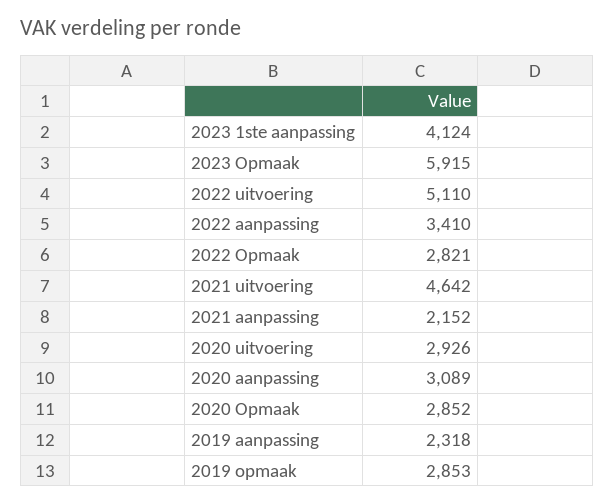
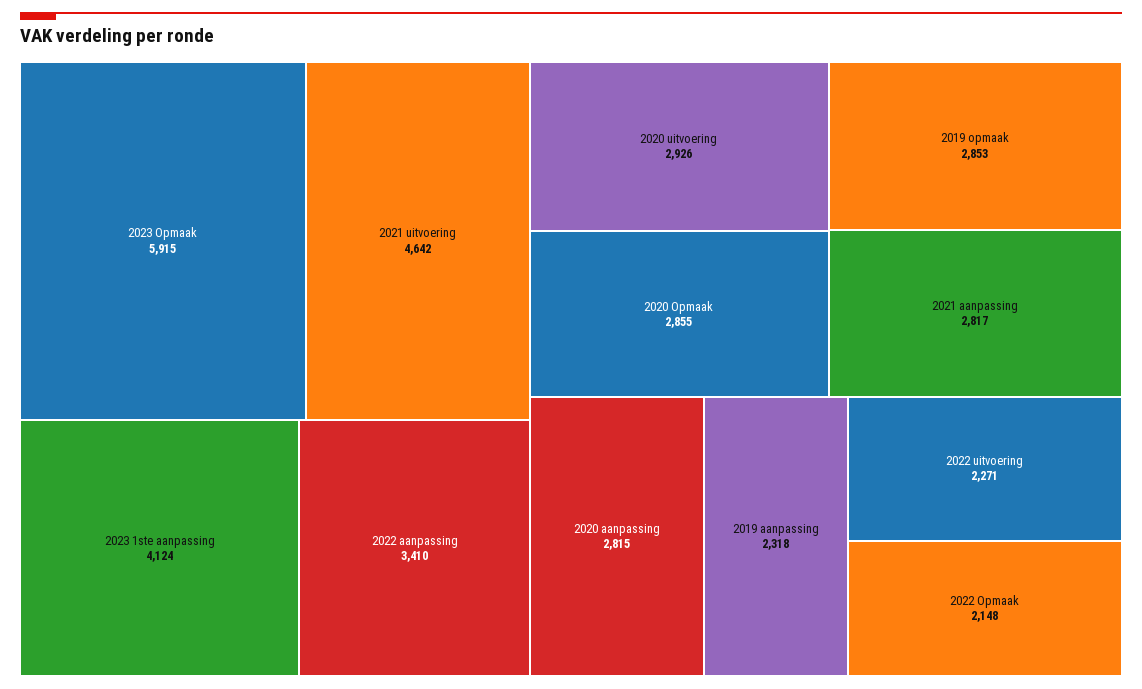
  {
    "2023 1ste aanpassing": 4124,
    "2023 Opmaak": 5915,
-   "2022 uitvoering": 5110,
+   "2022 uitvoering": 2271,
    "2022 aanpassing": 3410,
-   "2022 Opmaak": 2821,
+   "2022 Opmaak": 2148,
    "2021 uitvoering": 4642,
-   "2021 aanpassing": 2152,
+   "2021 aanpassing": 2817,
    "2020 uitvoering": 2926,
-   "2020 aanpassing": 3089,
+   "2020 aanpassing": 2815,
-   "2020 Opmaak": 2852,
+   "2020 Opmaak": 2855,
    "2019 aanpassing": 2318,
    "2019 opmaak": 2853
  }

